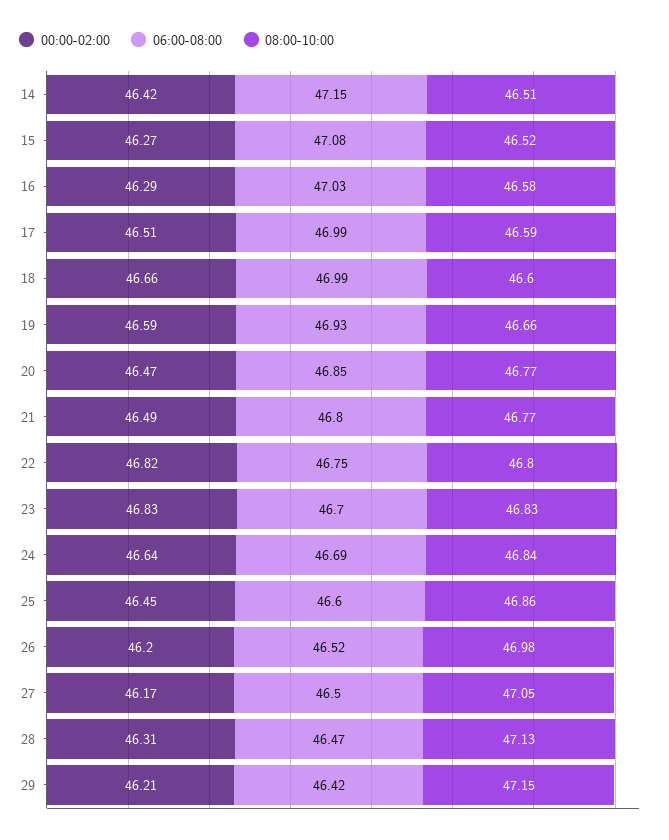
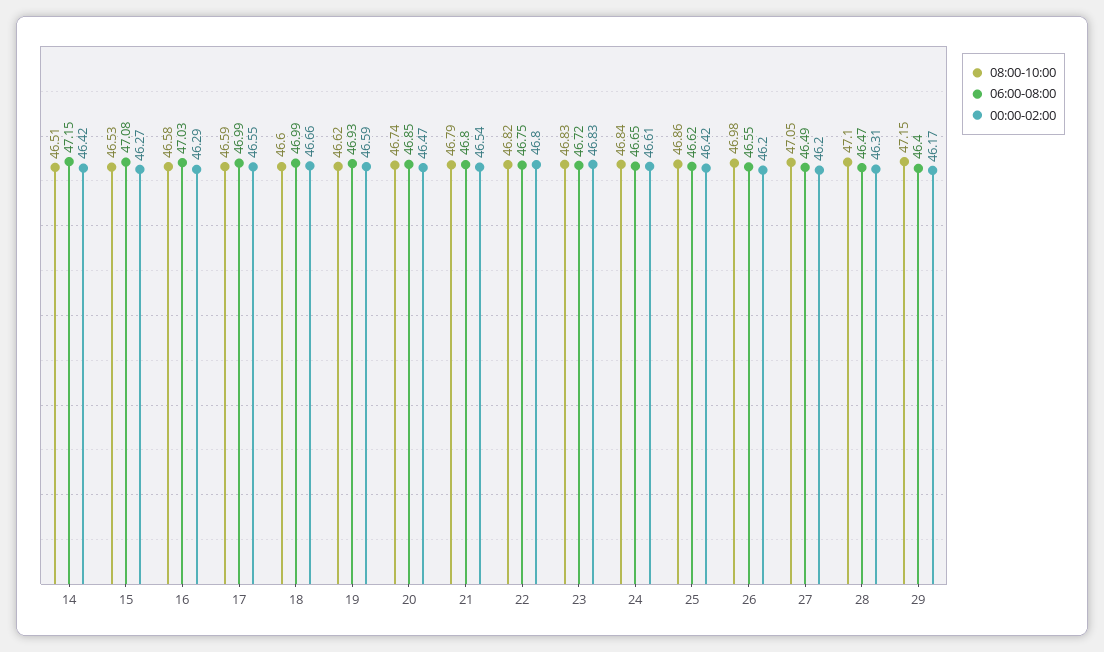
  {
    "00:00-02:00": {
      "14": 46.42,
      "15": 46.27,
      "16": 46.29,
-     "17": 46.51,
+     "17": 46.55,
      "18": 46.66,
      "19": 46.59,
      "20": 46.47,
-     "21": 46.49,
+     "21": 46.54,
-     "22": 46.82,
+     "22": 46.8,
      "23": 46.83,
-     "24": 46.64,
+     "24": 46.61,
-     "25": 46.45,
+     "25": 46.42,
      "26": 46.2,
-     "27": 46.17,
+     "27": 46.2,
      "28": 46.31,
-     "29": 46.21
+     "29": 46.17
    },
    "06:00-08:00": {
      "14": 47.15,
      "15": 47.08,
      "16": 47.03,
      "17": 46.99,
      "18": 46.99,
      "19": 46.93,
      "20": 46.85,
      "21": 46.8,
      "22": 46.75,
-     "23": 46.7,
+     "23": 46.72,
-     "24": 46.69,
+     "24": 46.65,
-     "25": 46.6,
+     "25": 46.62,
-     "26": 46.52,
+     "26": 46.55,
-     "27": 46.5,
+     "27": 46.49,
      "28": 46.47,
-     "29": 46.42
+     "29": 46.4
    },
    "08:00-10:00": {
      "14": 46.51,
-     "15": 46.52,
+     "15": 46.53,
      "16": 46.58,
      "17": 46.59,
      "18": 46.6,
-     "19": 46.66,
+     "19": 46.62,
-     "20": 46.77,
+     "20": 46.74,
-     "21": 46.77,
+     "21": 46.79,
-     "22": 46.8,
+     "22": 46.82,
      "23": 46.83,
      "24": 46.84,
      "25": 46.86,
      "26": 46.98,
      "27": 47.05,
-     "28": 47.13,
+     "28": 47.1,
      "29": 47.15
    }
  }

